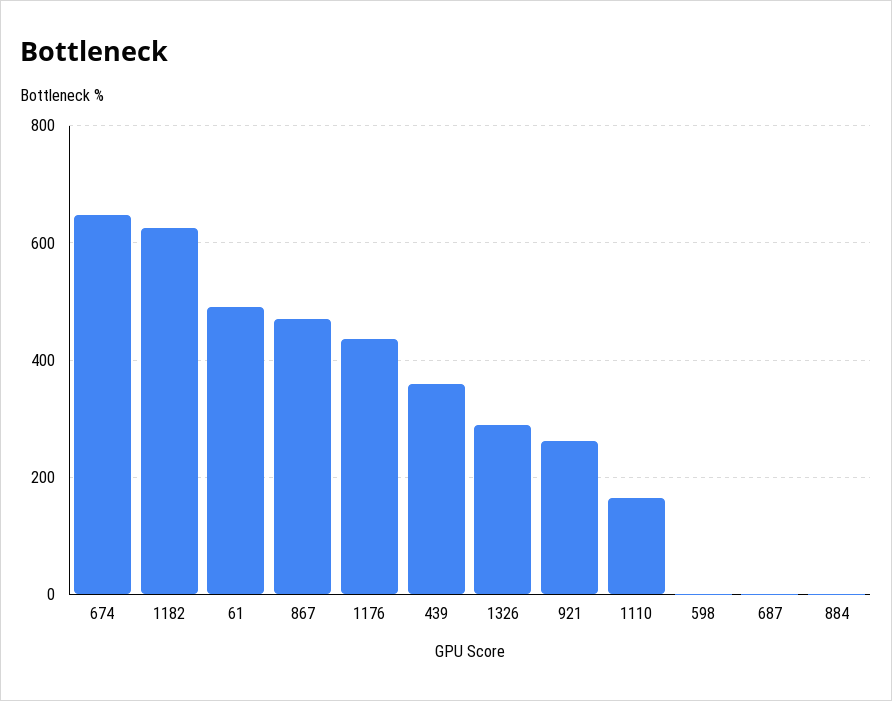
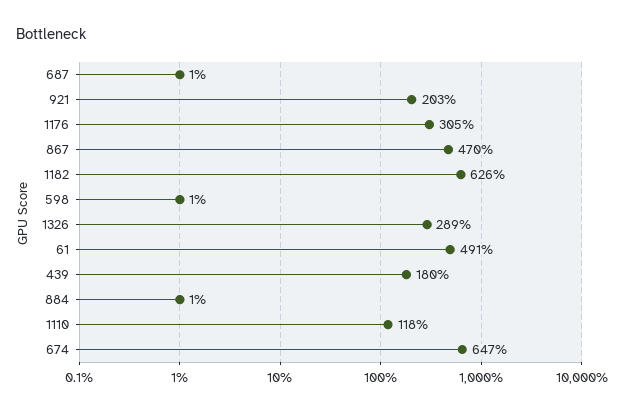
  {
    "674": 647,
    "1182": 626,
    "61": 491,
    "867": 470,
-   "1176": 440,
+   "1176": 305,
-   "439": 360,
+   "439": 180,
    "1326": 289,
-   "921": 260,
+   "921": 203,
-   "1110": 160,
+   "1110": 118,
    "598": 1,
    "687": 1,
    "884": 1
  }

